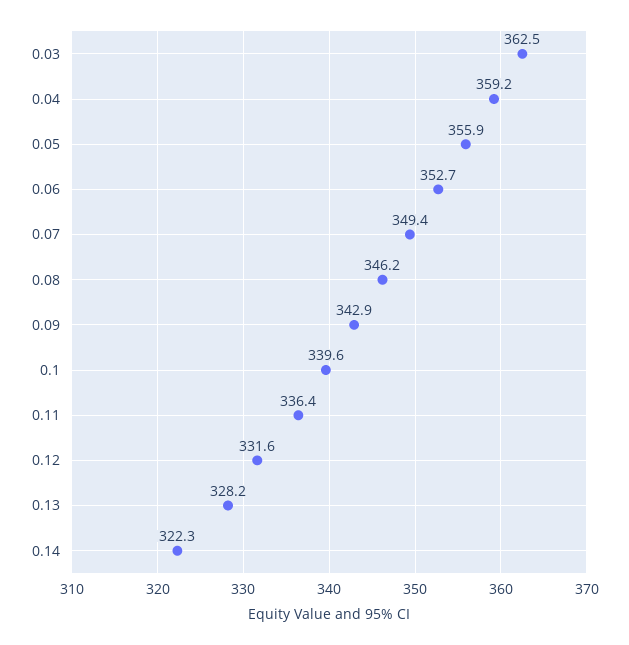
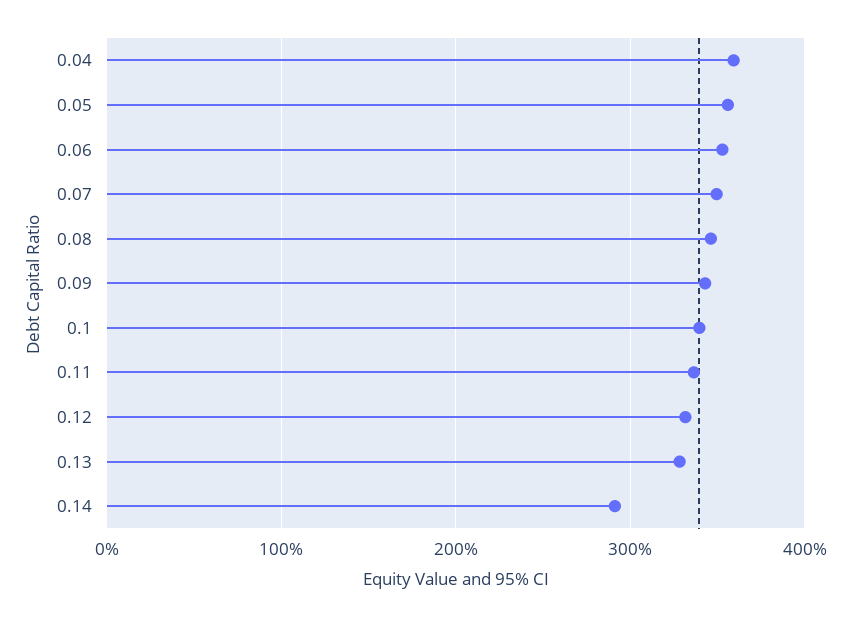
  {
-   "0.03": 362.5,
    "0.04": 359.2,
    "0.05": 355.9,
    "0.06": 352.7,
    "0.07": 349.4,
    "0.08": 346.2,
    "0.09": 342.9,
    "0.1": 339.6,
    "0.11": 336.4,
    "0.12": 331.6,
    "0.13": 328.2,
-   "0.14": 322.3
+   "0.14": 290
  }

